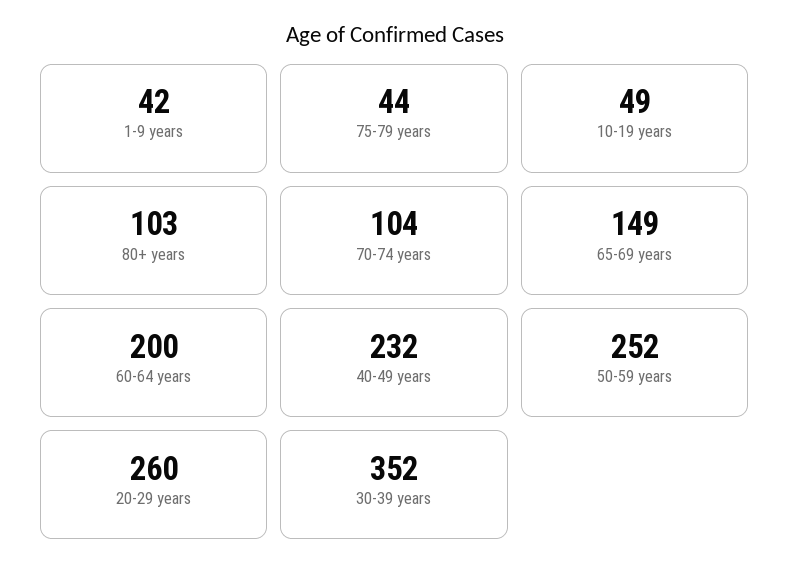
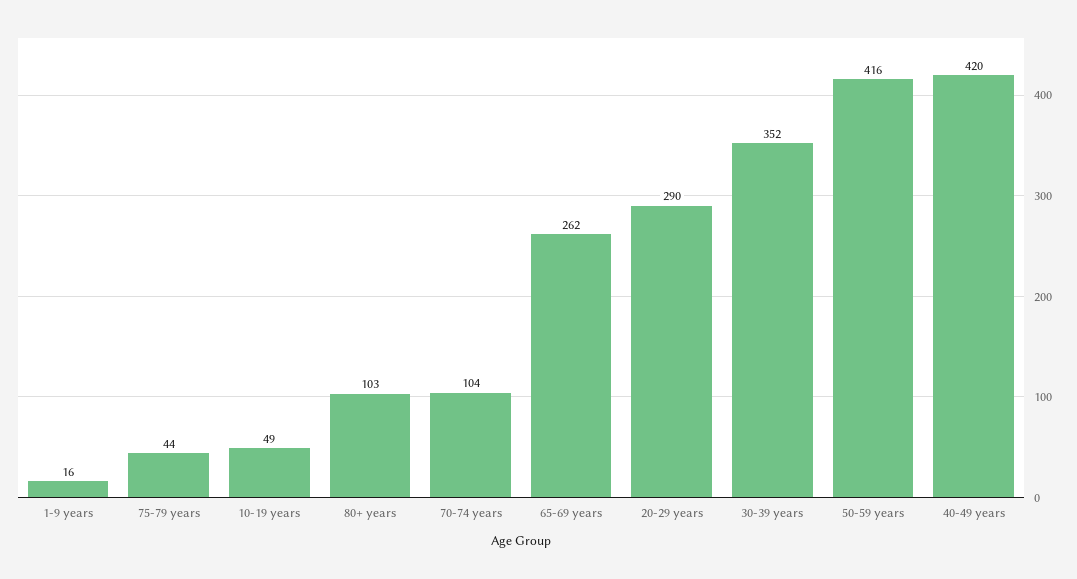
  {
-   "1-9 years": 42,
+   "1-9 years": 16,
    "75-79 years": 44,
    "10-19 years": 49,
    "80+ years": 103,
    "70-74 years": 104,
-   "65-69 years": 149,
+   "65-69 years": 262,
-   "60-64 years": 200,
-   "40-49 years": 232,
+   "40-49 years": 420,
-   "50-59 years": 252,
+   "50-59 years": 416,
-   "20-29 years": 260,
+   "20-29 years": 290,
    "30-39 years": 352
  }

